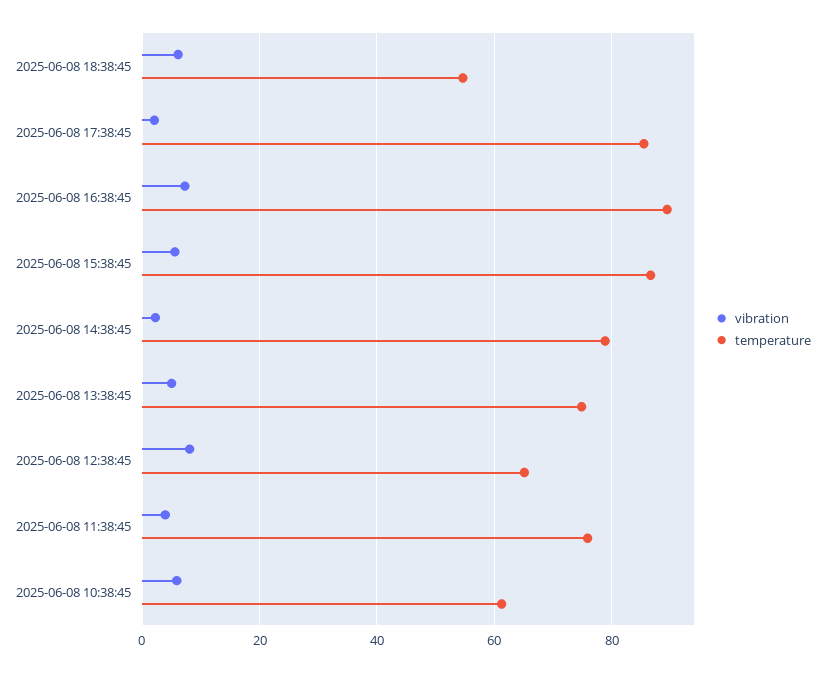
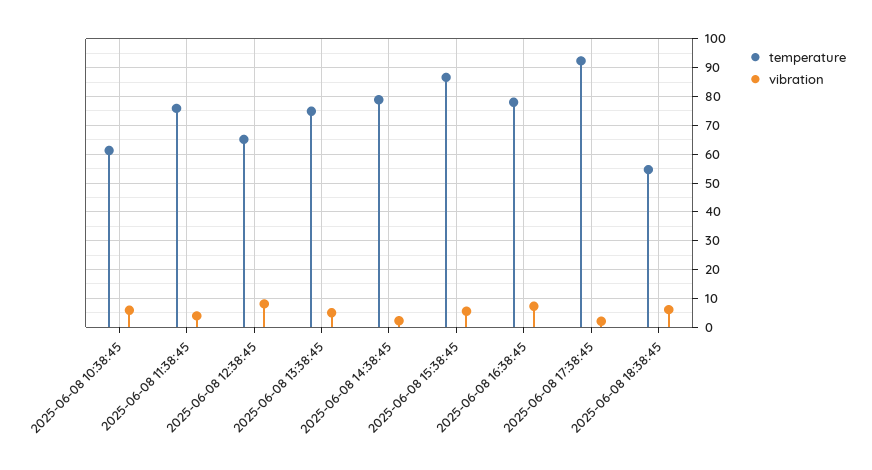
  {
    "vibration": {
      "2025-06-08 18:38:45": 6,
      "2025-06-08 17:38:45": 2,
      "2025-06-08 16:38:45": 8,
      "2025-06-08 15:38:45": 6,
      "2025-06-08 14:38:45": 2,
      "2025-06-08 13:38:45": 6,
      "2025-06-08 12:38:45": 8,
      "2025-06-08 11:38:45": 4,
      "2025-06-08 10:38:45": 6
    },
    "temperature": {
      "2025-06-08 18:38:45": 54,
-     "2025-06-08 17:38:45": 86,
+     "2025-06-08 17:38:45": 92.5,
-     "2025-06-08 16:38:45": 90,
+     "2025-06-08 16:38:45": 77.5,
      "2025-06-08 15:38:45": 86,
      "2025-06-08 14:38:45": 78,
      "2025-06-08 13:38:45": 74,
      "2025-06-08 12:38:45": 66,
      "2025-06-08 11:38:45": 76,
      "2025-06-08 10:38:45": 62
    }
  }

